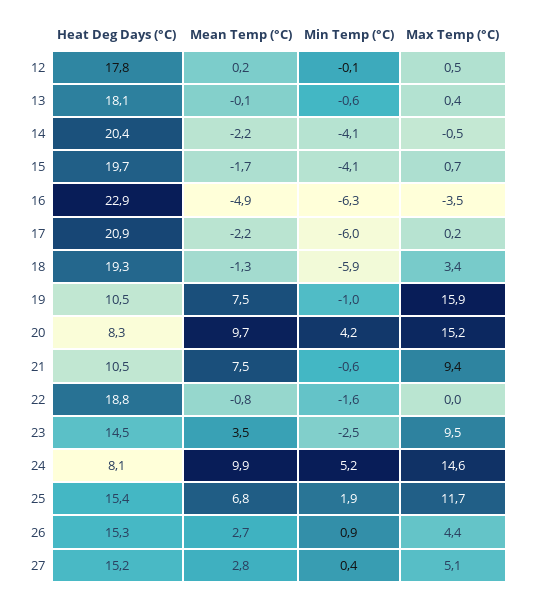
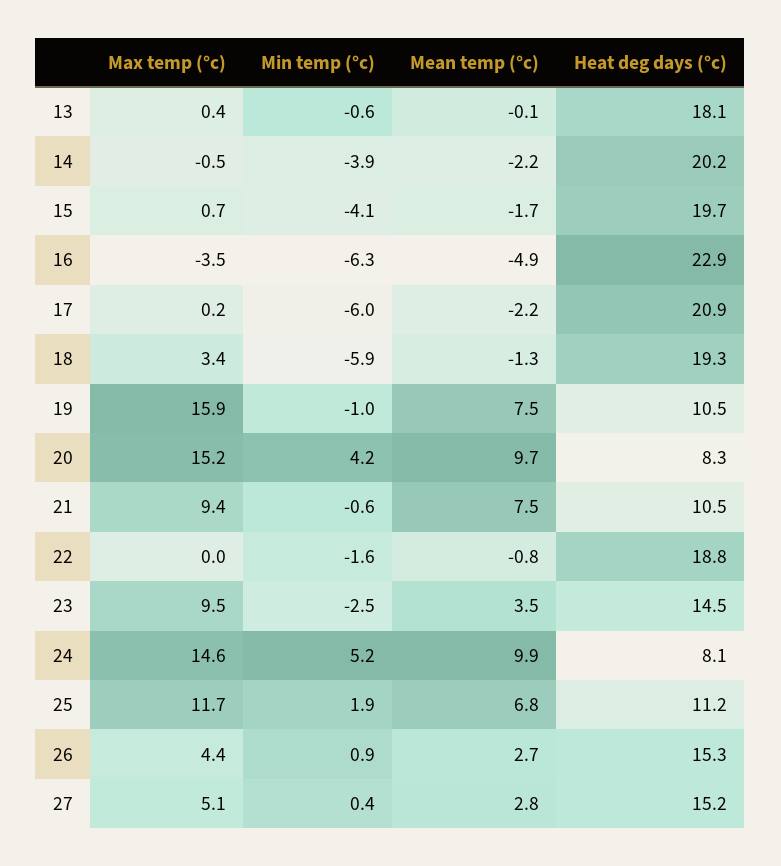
  {
    "Heat Deg Days (°C)": {
-     "12": 17.8,
      "13": 18.1,
-     "14": 20.4,
+     "14": 20.2,
      "15": 19.7,
      "16": 22.9,
      "17": 20.9,
      "18": 19.3,
      "19": 10.5,
      "20": 8.3,
      "21": 10.5,
      "22": 18.8,
      "23": 14.5,
      "24": 8.1,
-     "25": 15.4,
+     "25": 11.2,
      "26": 15.3,
      "27": 15.2
    },
    "Mean Temp (°C)": {
-     "12": 0.2,
      "13": -0.1,
      "14": -2.2,
      "15": -1.7,
      "16": -4.9,
      "17": -2.2,
      "18": -1.3,
      "19": 7.5,
      "20": 9.7,
      "21": 7.5,
      "22": -0.8,
      "23": 3.5,
      "24": 9.9,
      "25": 6.8,
      "26": 2.7,
      "27": 2.8
    },
    "Min Temp (°C)": {
-     "12": -0.1,
      "13": -0.6,
-     "14": -4.1,
+     "14": -3.9,
      "15": -4.1,
      "16": -6.3,
      "17": -6,
      "18": -5.9,
      "19": -1,
      "20": 4.2,
      "21": -0.6,
      "22": -1.6,
      "23": -2.5,
      "24": 5.2,
      "25": 1.9,
      "26": 0.9,
      "27": 0.4
    },
    "Max Temp (°C)": {
-     "12": 0.5,
      "13": 0.4,
      "14": -0.5,
      "15": 0.7,
      "16": -3.5,
      "17": 0.2,
      "18": 3.4,
      "19": 15.9,
      "20": 15.2,
      "21": 9.4,
      "22": 0,
      "23": 9.5,
      "24": 14.6,
      "25": 11.7,
      "26": 4.4,
      "27": 5.1
    }
  }

